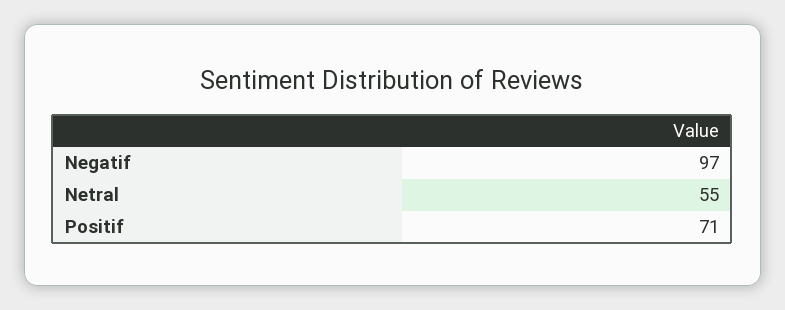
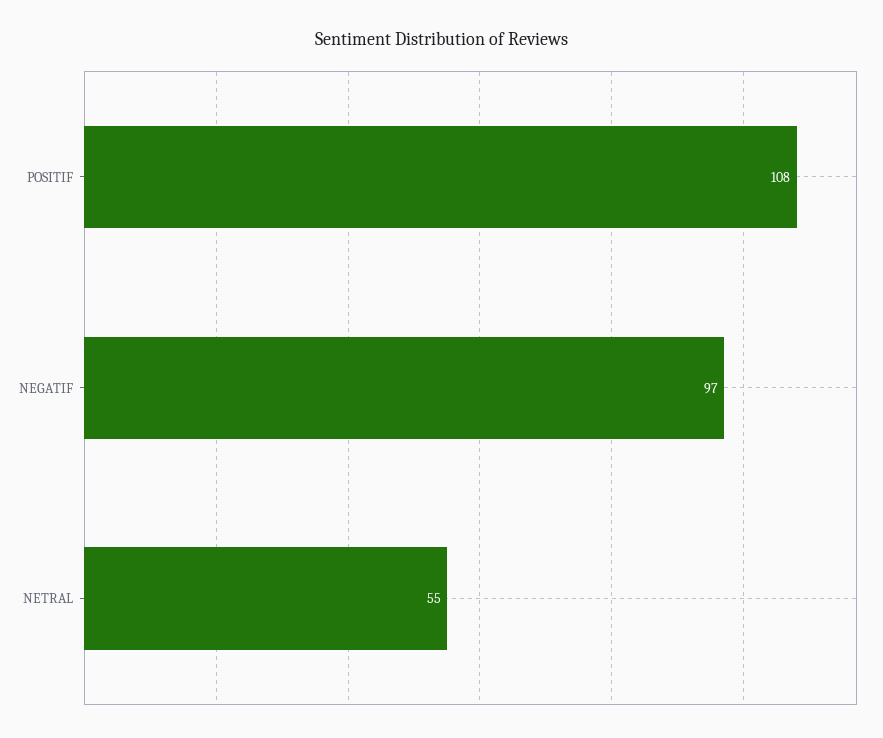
  {
    "Negatif": 97,
    "Netral": 55,
-   "Positif": 71
+   "Positif": 108
  }

